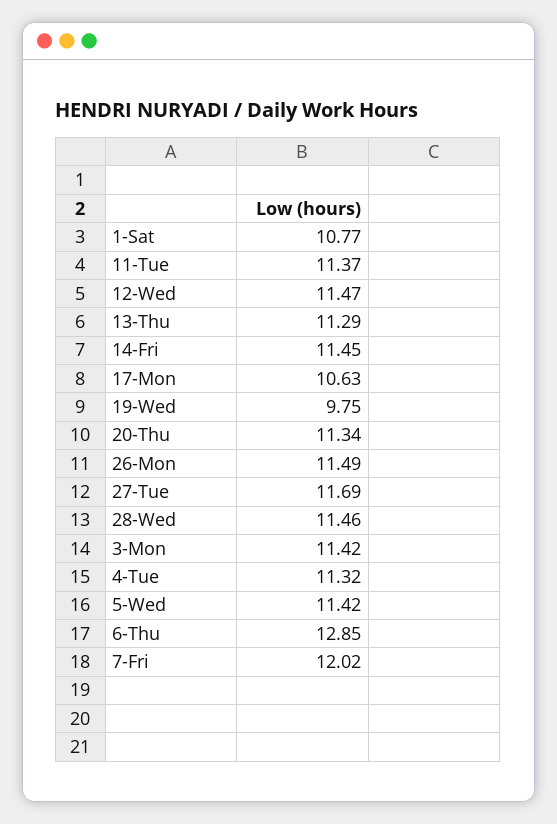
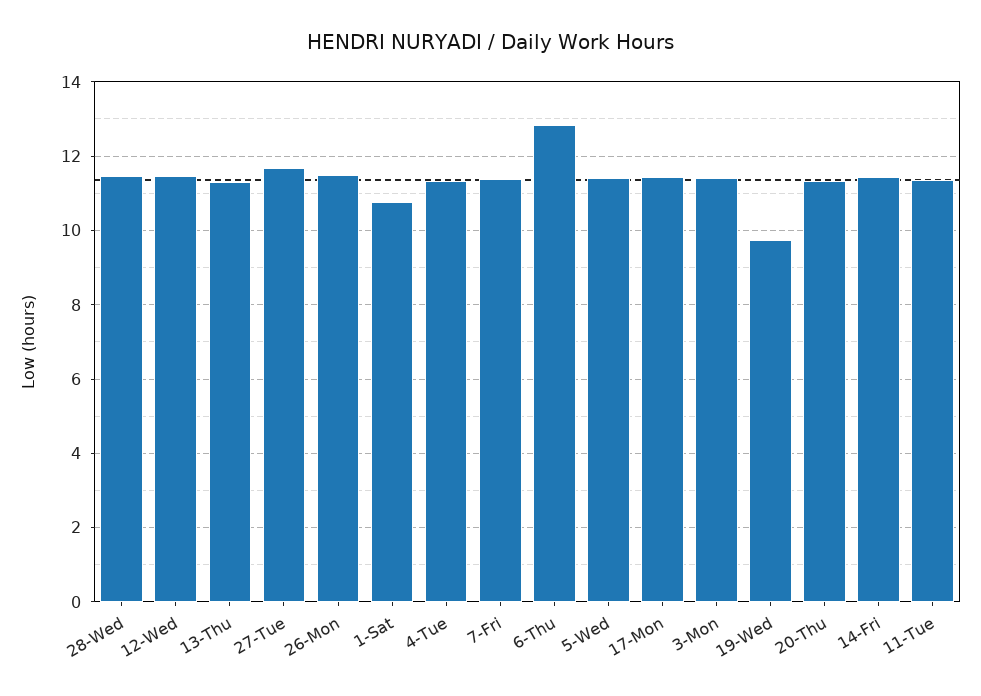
  {
    "1-Sat": 10.77,
    "11-Tue": 11.37,
    "12-Wed": 11.47,
    "13-Thu": 11.29,
    "14-Fri": 11.45,
-   "17-Mon": 10.63,
+   "17-Mon": 11.4,
    "19-Wed": 9.75,
    "20-Thu": 11.34,
    "26-Mon": 11.49,
    "27-Tue": 11.69,
    "28-Wed": 11.46,
    "3-Mon": 11.42,
    "4-Tue": 11.32,
    "5-Wed": 11.42,
    "6-Thu": 12.85,
-   "7-Fri": 12.02
+   "7-Fri": 11.4
  }

